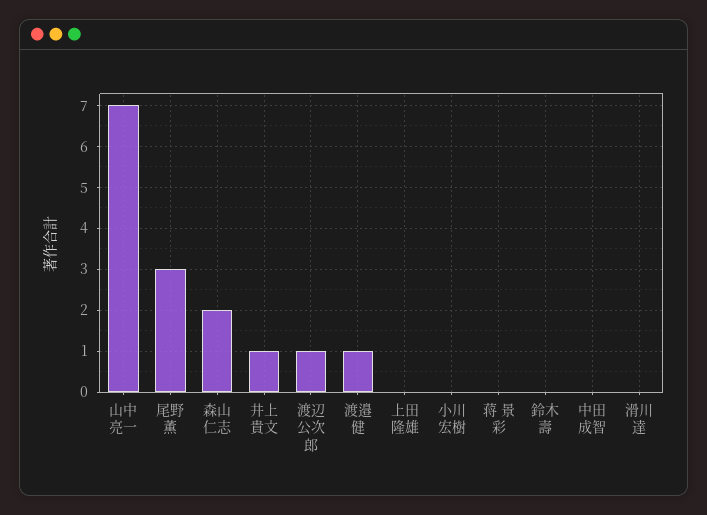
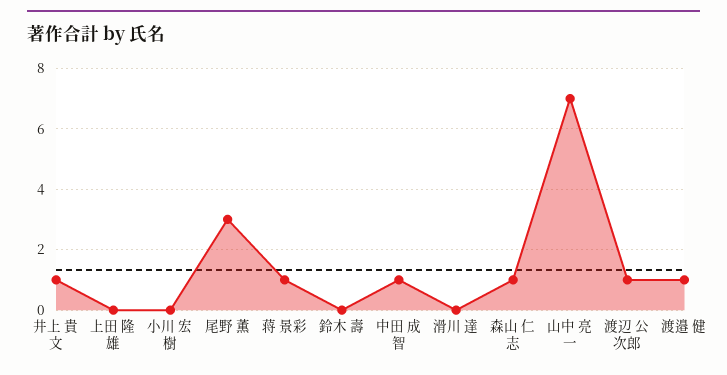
  {
    "山中 亮一": 7,
    "尾野 薫": 3,
-   "森山 仁志": 2,
+   "森山 仁志": 1,
    "井上 貴文": 1,
    "渡辺 公次郎": 1,
    "渡邉 健": 1,
    "上田 隆雄": 0,
    "小川 宏樹": 0,
-   "蒋 景彩": 0,
+   "蒋 景彩": 1,
    "鈴木 壽": 0,
-   "中田 成智": 0,
+   "中田 成智": 1,
    "滑川 達": 0
  }

